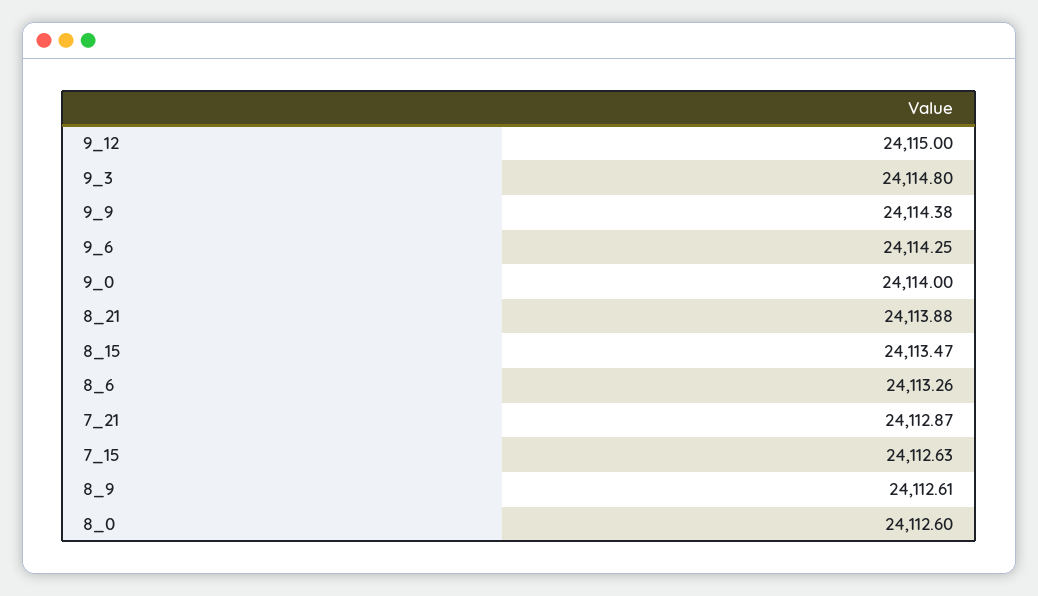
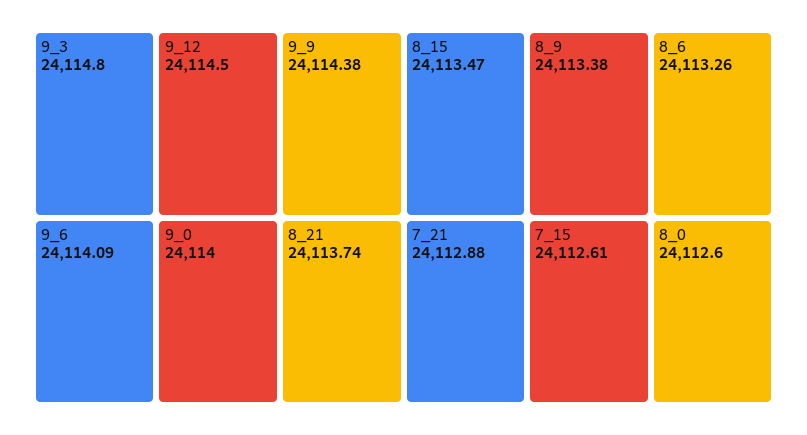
  {
-   "9_12": 24115,
+   "9_12": 24114.5,
    "9_3": 24114.8,
    "9_9": 24114.38,
-   "9_6": 24114.25,
+   "9_6": 24114.09,
    "9_0": 24114,
-   "8_21": 24113.88,
+   "8_21": 24113.74,
    "8_15": 24113.47,
    "8_6": 24113.26,
-   "7_21": 24112.87,
+   "7_21": 24112.88,
-   "7_15": 24112.63,
+   "7_15": 24112.61,
-   "8_9": 24112.61,
+   "8_9": 24113.38,
    "8_0": 24112.6
  }

